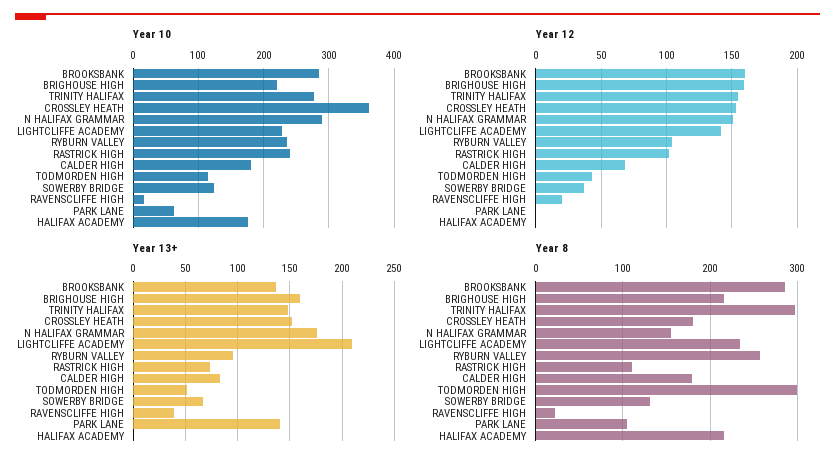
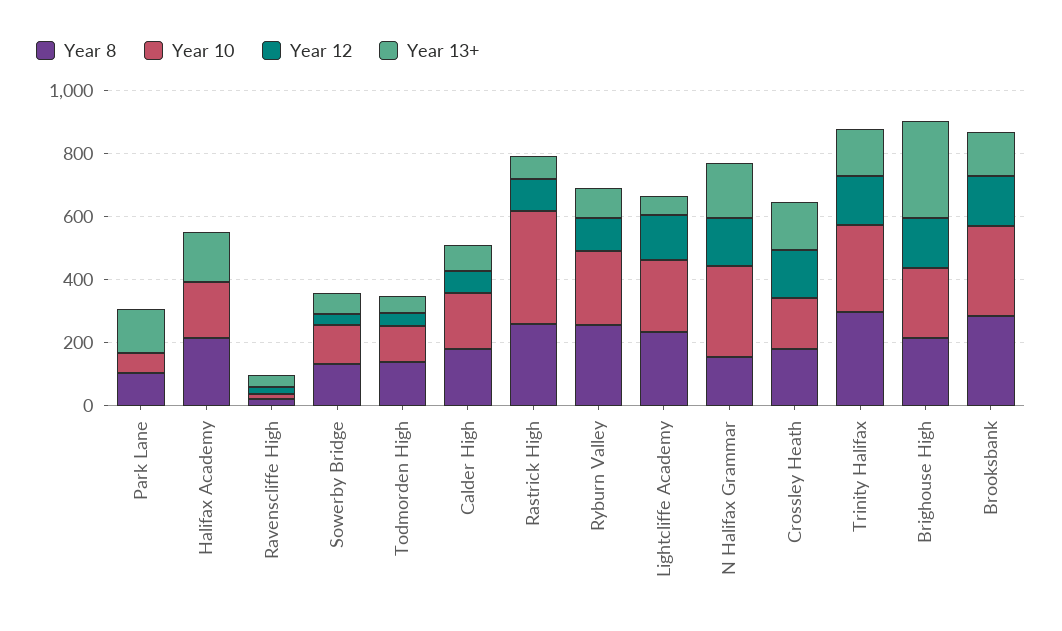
  {
    "Year 10": {
      "BROOKSBANK": 290,
      "BRIGHOUSE HIGH": 220,
      "TRINITY HALIFAX": 280,
-     "CROSSLEY HEATH": 360,
+     "CROSSLEY HEATH": 150,
      "N HALIFAX GRAMMAR": 290,
      "LIGHTCLIFFE ACADEMY": 230,
      "RYBURN VALLEY": 240,
-     "RASTRICK HIGH": 240,
+     "RASTRICK HIGH": 350,
      "CALDER HIGH": 180,
      "TODMORDEN HIGH": 110,
      "SOWERBY BRIDGE": 120,
      "RAVENSCLIFFE HIGH": 20,
      "PARK LANE": 60,
      "HALIFAX ACADEMY": 180
    },
    "Year 12": {
      "BROOKSBANK": 160,
      "BRIGHOUSE HIGH": 160,
      "TRINITY HALIFAX": 155,
      "CROSSLEY HEATH": 155,
      "N HALIFAX GRAMMAR": 150,
      "LIGHTCLIFFE ACADEMY": 140,
      "RYBURN VALLEY": 105,
      "RASTRICK HIGH": 100,
      "CALDER HIGH": 70,
      "TODMORDEN HIGH": 45,
      "SOWERBY BRIDGE": 35,
      "RAVENSCLIFFE HIGH": 20,
      "PARK LANE": 0,
      "HALIFAX ACADEMY": 0
    },
    "Year 13+": {
      "BROOKSBANK": 140,
-     "BRIGHOUSE HIGH": 160,
+     "BRIGHOUSE HIGH": 300,
      "TRINITY HALIFAX": 150,
      "CROSSLEY HEATH": 150,
      "N HALIFAX GRAMMAR": 180,
-     "LIGHTCLIFFE ACADEMY": 210,
+     "LIGHTCLIFFE ACADEMY": 50,
      "RYBURN VALLEY": 100,
      "RASTRICK HIGH": 70,
      "CALDER HIGH": 80,
      "TODMORDEN HIGH": 50,
      "SOWERBY BRIDGE": 70,
      "RAVENSCLIFFE HIGH": 40,
      "PARK LANE": 140,
-     "HALIFAX ACADEMY": 0
+     "HALIFAX ACADEMY": 150
    },
    "Year 8": {
      "BROOKSBANK": 290,
      "BRIGHOUSE HIGH": 220,
      "TRINITY HALIFAX": 300,
      "CROSSLEY HEATH": 180,
      "N HALIFAX GRAMMAR": 160,
      "LIGHTCLIFFE ACADEMY": 240,
      "RYBURN VALLEY": 260,
-     "RASTRICK HIGH": 110,
+     "RASTRICK HIGH": 250,
      "CALDER HIGH": 180,
-     "TODMORDEN HIGH": 300,
+     "TODMORDEN HIGH": 150,
      "SOWERBY BRIDGE": 130,
      "RAVENSCLIFFE HIGH": 20,
      "PARK LANE": 110,
      "HALIFAX ACADEMY": 220
    }
  }

